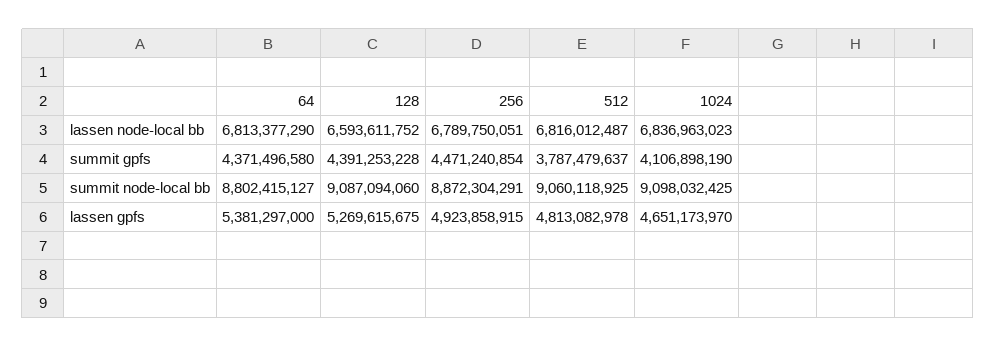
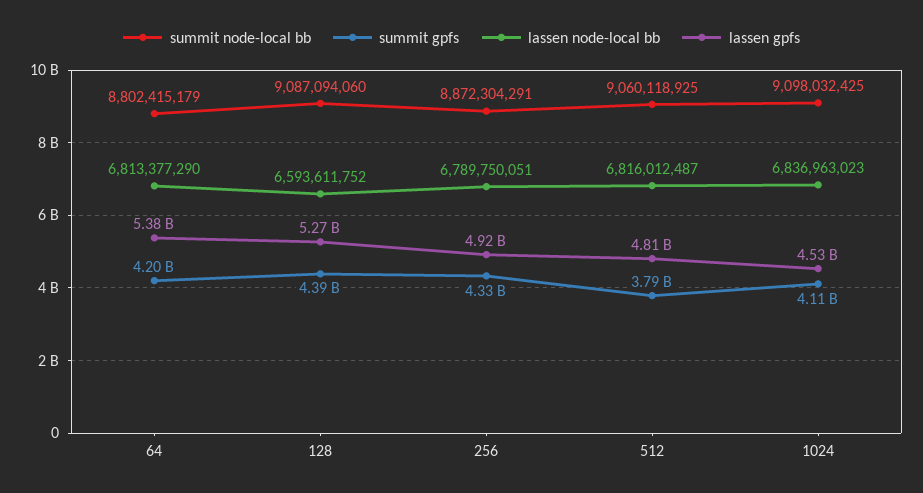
  {
    "lassen node-local bb": {
      "64": 6813377290,
      "128": 6593611752,
      "256": 6789750051,
      "512": 6816012487,
      "1024": 6836963023
    },
    "summit gpfs": {
-     "64": 4371496580,
+     "64": 4200000000,
      "128": 4391253228,
-     "256": 4471240854,
+     "256": 4330000000,
      "512": 3787479637,
      "1024": 4106898190
    },
    "summit node-local bb": {
-     "64": 8802415127,
+     "64": 8802415179,
      "128": 9087094060,
      "256": 8872304291,
      "512": 9060118925,
      "1024": 9098032425
    },
    "lassen gpfs": {
      "64": 5381297000,
      "128": 5269615675,
      "256": 4923858915,
      "512": 4813082978,
-     "1024": 4651173970
+     "1024": 4530000000
    }
  }

